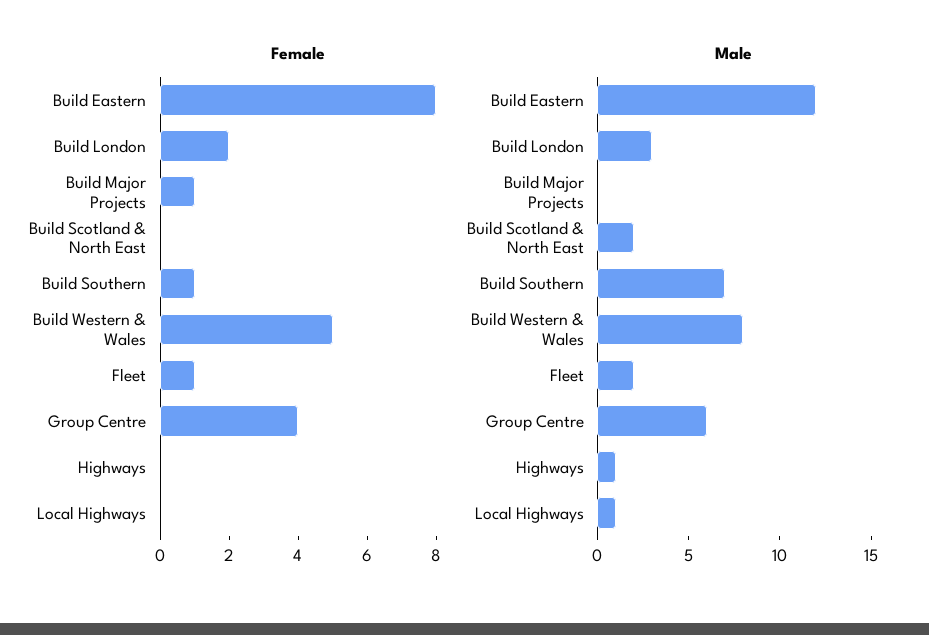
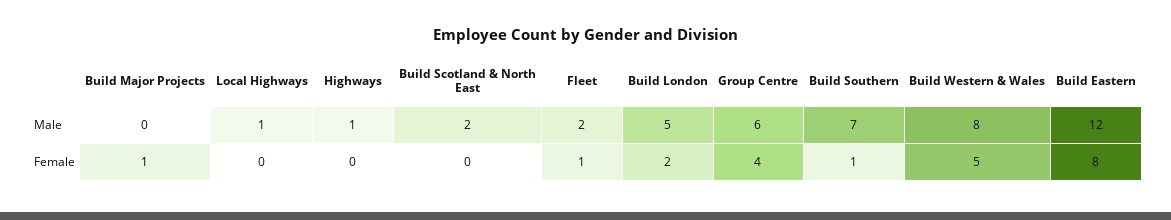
  {
    "Female": {
      "Build Eastern": 8,
      "Build London": 2,
      "Build Major Projects": 1,
      "Build Scotland & North East": 0,
      "Build Southern": 1,
      "Build Western & Wales": 5,
      "Fleet": 1,
      "Group Centre": 4,
      "Highways": 0,
      "Local Highways": 0
    },
    "Male": {
      "Build Eastern": 12,
-     "Build London": 3,
+     "Build London": 5,
      "Build Major Projects": 0,
      "Build Scotland & North East": 2,
      "Build Southern": 7,
      "Build Western & Wales": 8,
      "Fleet": 2,
      "Group Centre": 6,
      "Highways": 1,
      "Local Highways": 1
    }
  }

